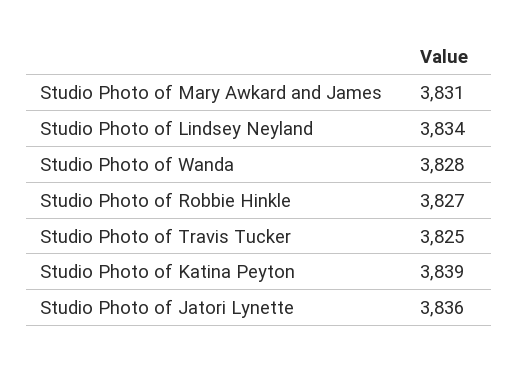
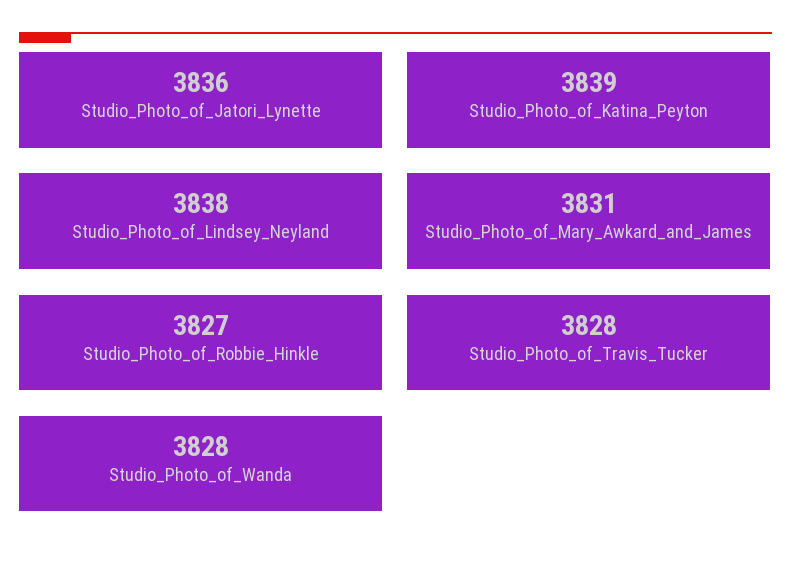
  {
    "Studio Photo of Mary Awkard and James": 3831,
-   "Studio Photo of Lindsey Neyland": 3834,
+   "Studio Photo of Lindsey Neyland": 3838,
    "Studio Photo of Wanda": 3828,
    "Studio Photo of Robbie Hinkle": 3827,
-   "Studio Photo of Travis Tucker": 3825,
+   "Studio Photo of Travis Tucker": 3828,
    "Studio Photo of Katina Peyton": 3839,
    "Studio Photo of Jatori Lynette": 3836
  }

